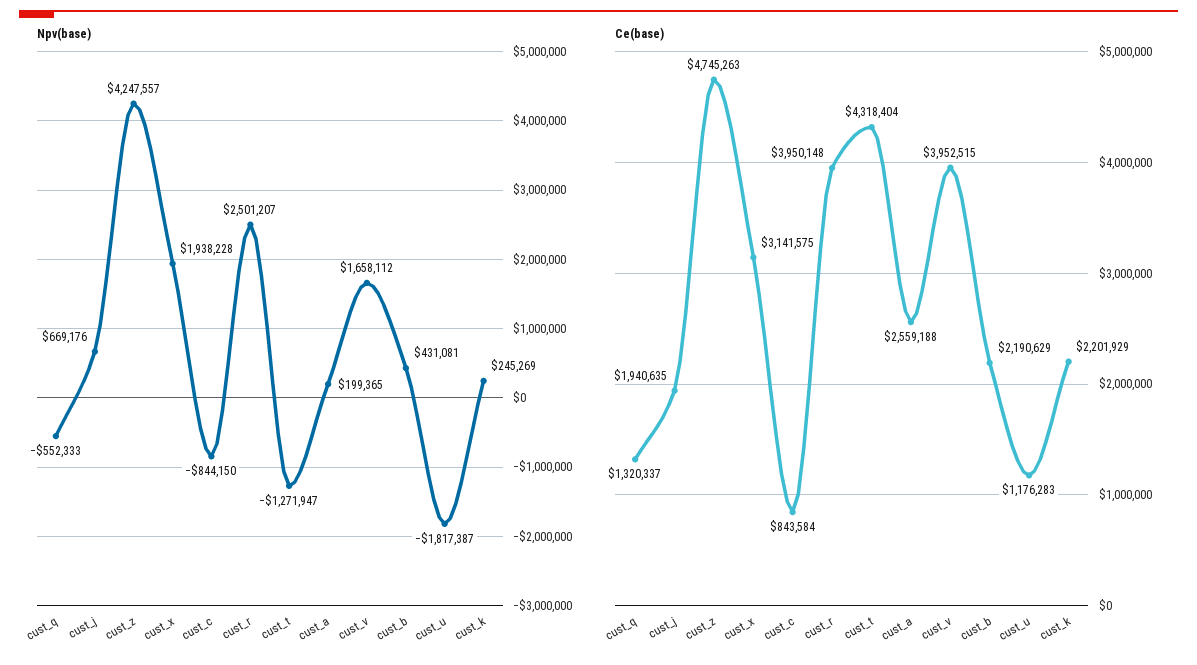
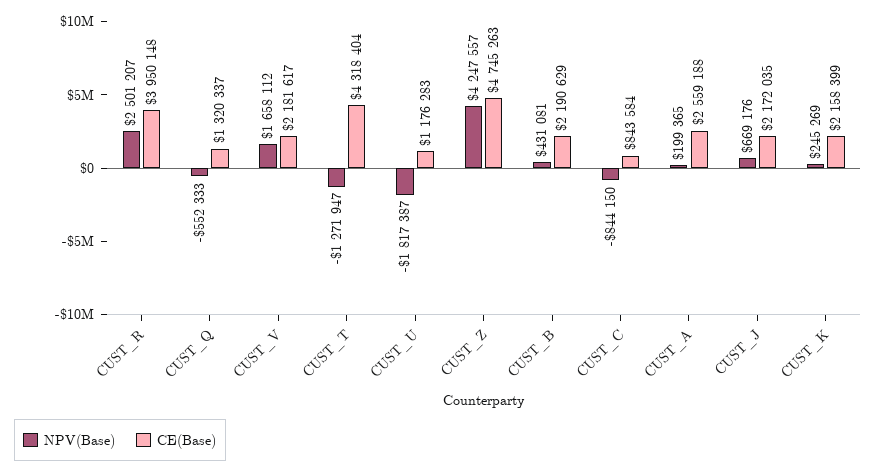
  {
    "Npv(base)": {
      "cust_q": -552333,
      "cust_j": 669176,
      "cust_z": 4247557,
-     "cust_x": 1938228,
      "cust_c": -844150,
      "cust_r": 2501207,
      "cust_t": -1271947,
      "cust_a": 199365,
      "cust_v": 1658112,
      "cust_b": 431081,
      "cust_u": -1817387,
      "cust_k": 245269
    },
    "Ce(base)": {
      "cust_q": 1320337,
-     "cust_j": 1940635,
+     "cust_j": 2172035,
      "cust_z": 4745263,
-     "cust_x": 3141575,
      "cust_c": 843584,
      "cust_r": 3950148,
      "cust_t": 4318404,
      "cust_a": 2559188,
-     "cust_v": 3952515,
+     "cust_v": 2181617,
      "cust_b": 2190629,
      "cust_u": 1176283,
-     "cust_k": 2201929
+     "cust_k": 2158399
    }
  }

